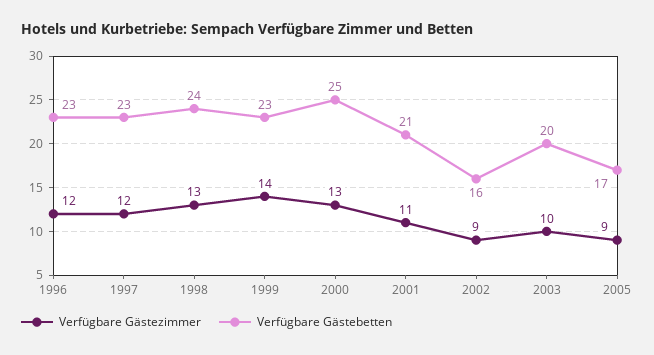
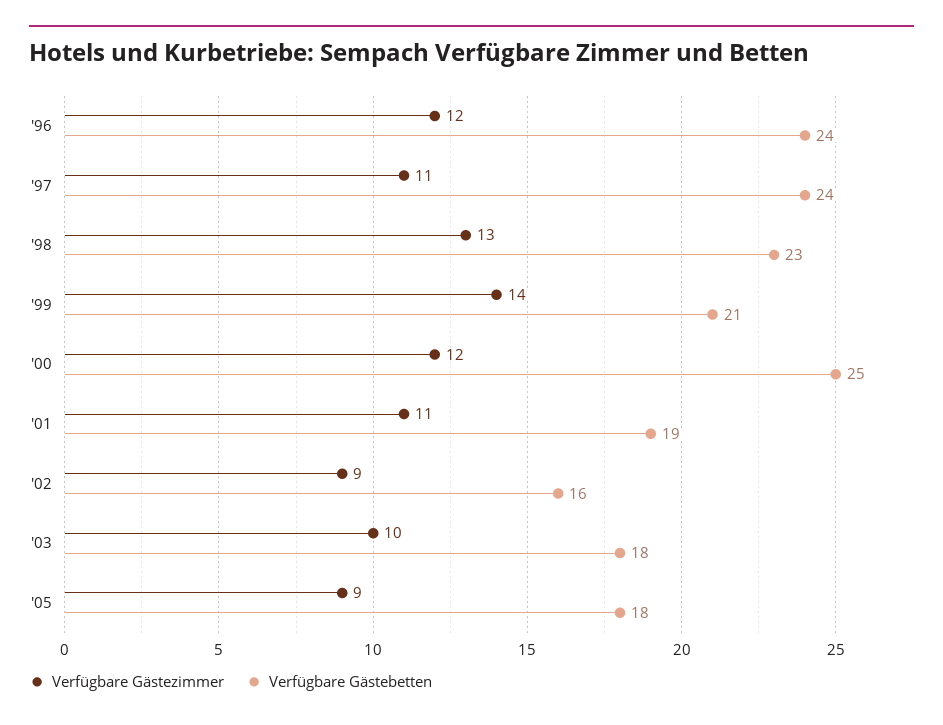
  {
    "Verfügbare Gästezimmer": {
      "1996": 12,
-     "1997": 12,
+     "1997": 11,
      "1998": 13,
      "1999": 14,
-     "2000": 13,
+     "2000": 12,
      "2001": 11,
      "2002": 9,
      "2003": 10,
      "2005": 9
    },
    "Verfügbare Gästebetten": {
-     "1996": 23,
+     "1996": 24,
-     "1997": 23,
+     "1997": 24,
-     "1998": 24,
+     "1998": 23,
-     "1999": 23,
+     "1999": 21,
      "2000": 25,
-     "2001": 21,
+     "2001": 19,
      "2002": 16,
-     "2003": 20,
+     "2003": 18,
-     "2005": 17
+     "2005": 18
    }
  }

